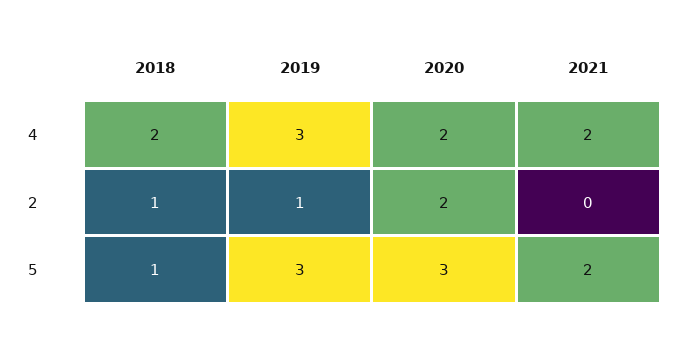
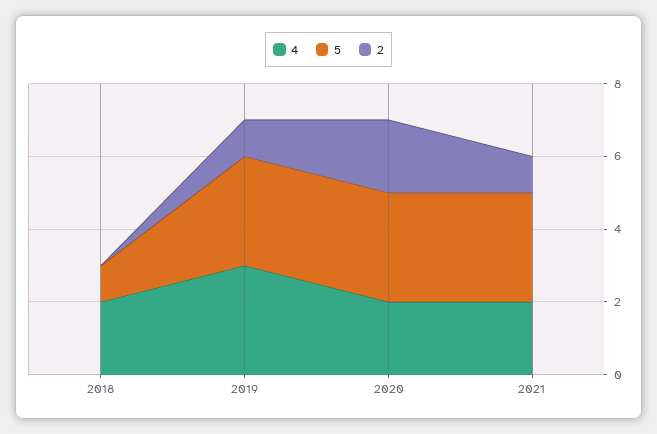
  {
    "4": {
      "2018": 2,
      "2019": 3,
      "2020": 2,
      "2021": 2
    },
    "2": {
-     "2018": 1,
+     "2018": 0,
      "2019": 1,
      "2020": 2,
-     "2021": 0
+     "2021": 1
    },
    "5": {
      "2018": 1,
      "2019": 3,
      "2020": 3,
-     "2021": 2
+     "2021": 3
    }
  }

